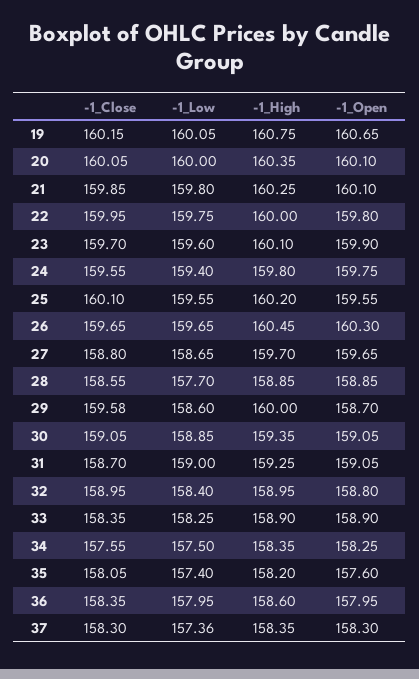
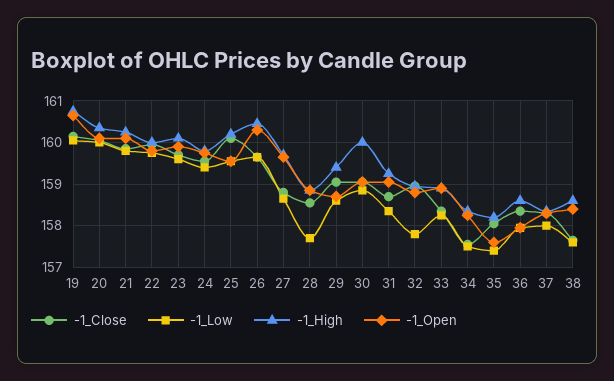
  {
    "-1_Close": {
      "19": 160.15,
      "20": 160.05,
      "21": 159.85,
      "22": 159.95,
      "23": 159.7,
      "24": 159.55,
      "25": 160.1,
      "26": 159.65,
      "27": 158.8,
      "28": 158.55,
-     "29": 159.58,
+     "29": 159,
      "30": 159.05,
      "31": 158.7,
      "32": 158.95,
      "33": 158.35,
      "34": 157.55,
      "35": 158.05,
      "36": 158.35,
-     "37": 158.3
+     "37": 158.3,
+     "38": 157.6
    },
    "-1_Low": {
      "19": 160.05,
      "20": 160,
      "21": 159.8,
      "22": 159.75,
      "23": 159.6,
      "24": 159.4,
      "25": 159.55,
      "26": 159.65,
      "27": 158.65,
      "28": 157.7,
      "29": 158.6,
      "30": 158.85,
-     "31": 159,
+     "31": 158.4,
-     "32": 158.4,
+     "32": 157.8,
      "33": 158.25,
      "34": 157.5,
      "35": 157.4,
      "36": 157.95,
-     "37": 157.36
+     "37": 158,
+     "38": 157.6
    },
    "-1_High": {
      "19": 160.75,
      "20": 160.35,
      "21": 160.25,
      "22": 160,
      "23": 160.1,
      "24": 159.8,
      "25": 160.2,
      "26": 160.45,
      "27": 159.7,
      "28": 158.85,
-     "29": 160,
+     "29": 159.4,
-     "30": 159.35,
+     "30": 160,
      "31": 159.25,
      "32": 158.95,
      "33": 158.9,
      "34": 158.35,
      "35": 158.2,
      "36": 158.6,
-     "37": 158.35
+     "37": 158.35,
+     "38": 158.6
    },
    "-1_Open": {
      "19": 160.65,
      "20": 160.1,
      "21": 160.1,
      "22": 159.8,
      "23": 159.9,
      "24": 159.75,
      "25": 159.55,
      "26": 160.3,
      "27": 159.65,
      "28": 158.85,
      "29": 158.7,
      "30": 159.05,
      "31": 159.05,
      "32": 158.8,
      "33": 158.9,
      "34": 158.25,
      "35": 157.6,
      "36": 157.95,
-     "37": 158.3
+     "37": 158.3,
+     "38": 158.4
    }
  }

